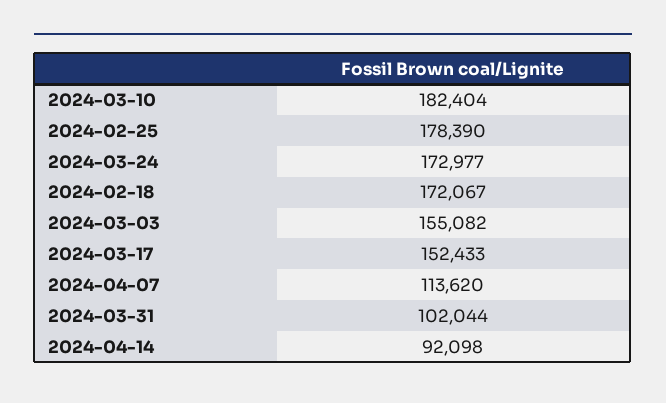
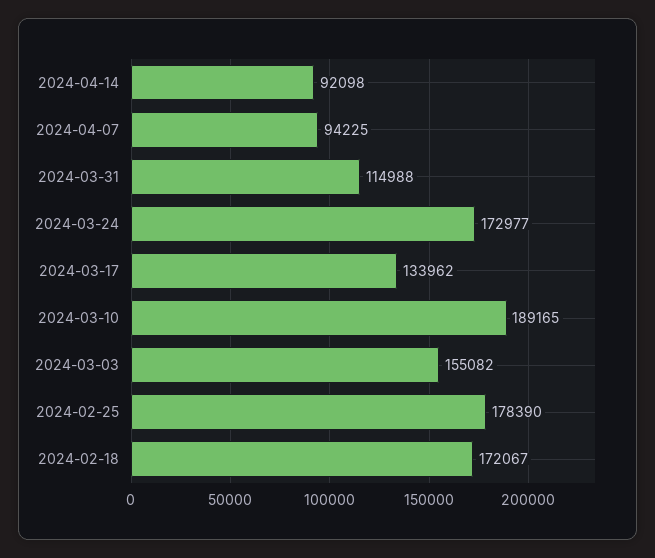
  {
-   "2024-03-10": 182404,
+   "2024-03-10": 189165,
    "2024-02-25": 178390,
    "2024-03-24": 172977,
    "2024-02-18": 172067,
    "2024-03-03": 155082,
-   "2024-03-17": 152433,
+   "2024-03-17": 133962,
-   "2024-04-07": 113620,
+   "2024-04-07": 94225,
-   "2024-03-31": 102044,
+   "2024-03-31": 114988,
    "2024-04-14": 92098
  }

